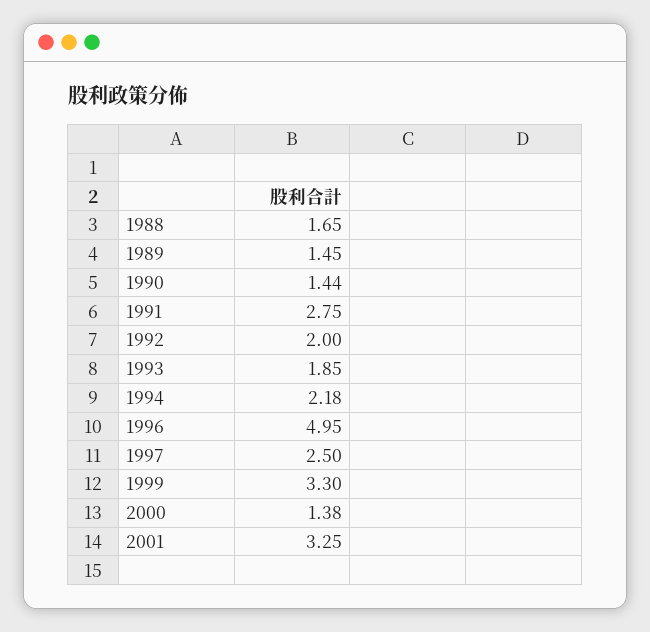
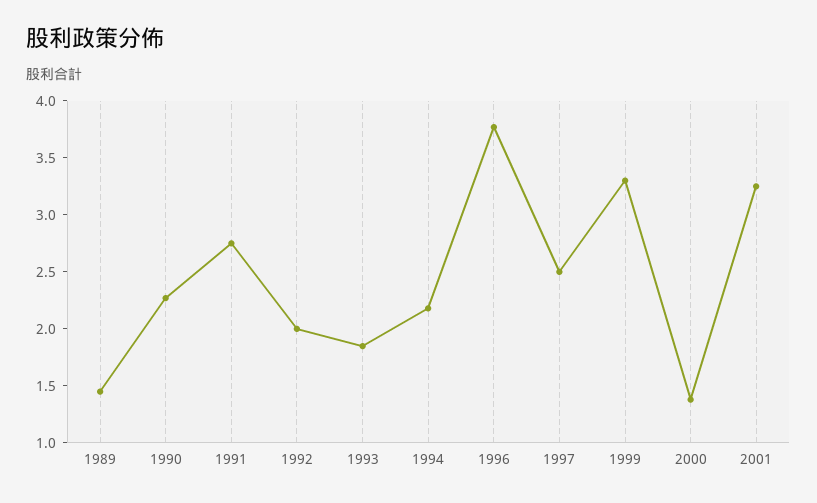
  {
-   "1988": 1.65,
    "1989": 1.45,
-   "1990": 1.44,
+   "1990": 2.3,
    "1991": 2.75,
    "1992": 2,
    "1993": 1.85,
    "1994": 2.18,
-   "1996": 4.95,
+   "1996": 3.8,
    "1997": 2.5,
    "1999": 3.3,
    "2000": 1.38,
    "2001": 3.25
  }

